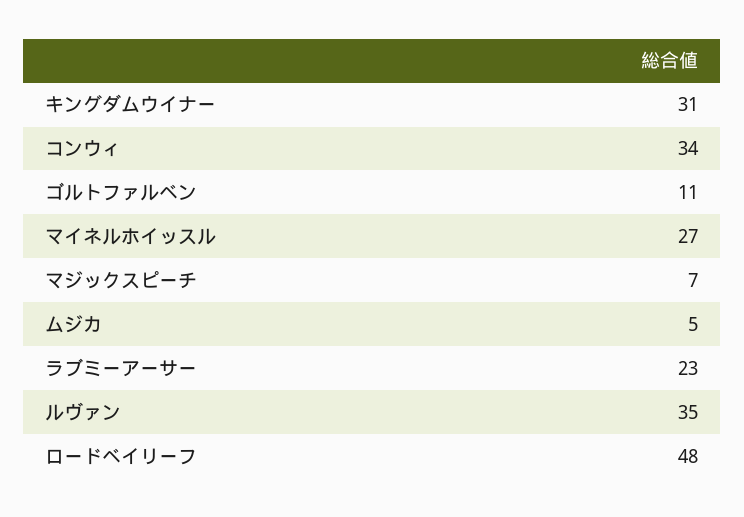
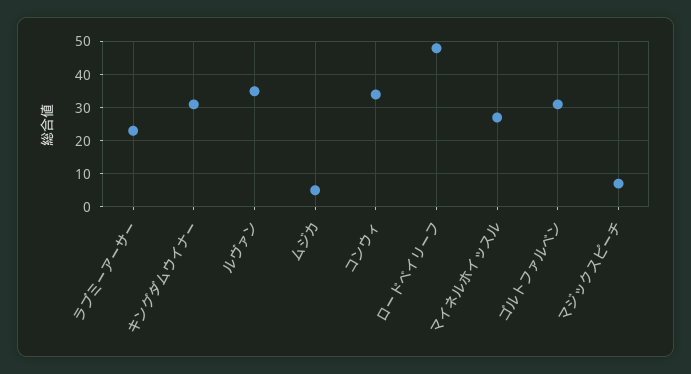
  {
    "キングダムウイナー": 31,
    "コンウィ": 34,
-   "ゴルトファルベン": 11,
+   "ゴルトファルベン": 30,
    "マイネルホイッスル": 27,
    "マジックスピーチ": 7,
    "ムジカ": 5,
    "ラブミーアーサー": 23,
    "ルヴァン": 35,
    "ロードベイリーフ": 48
  }

